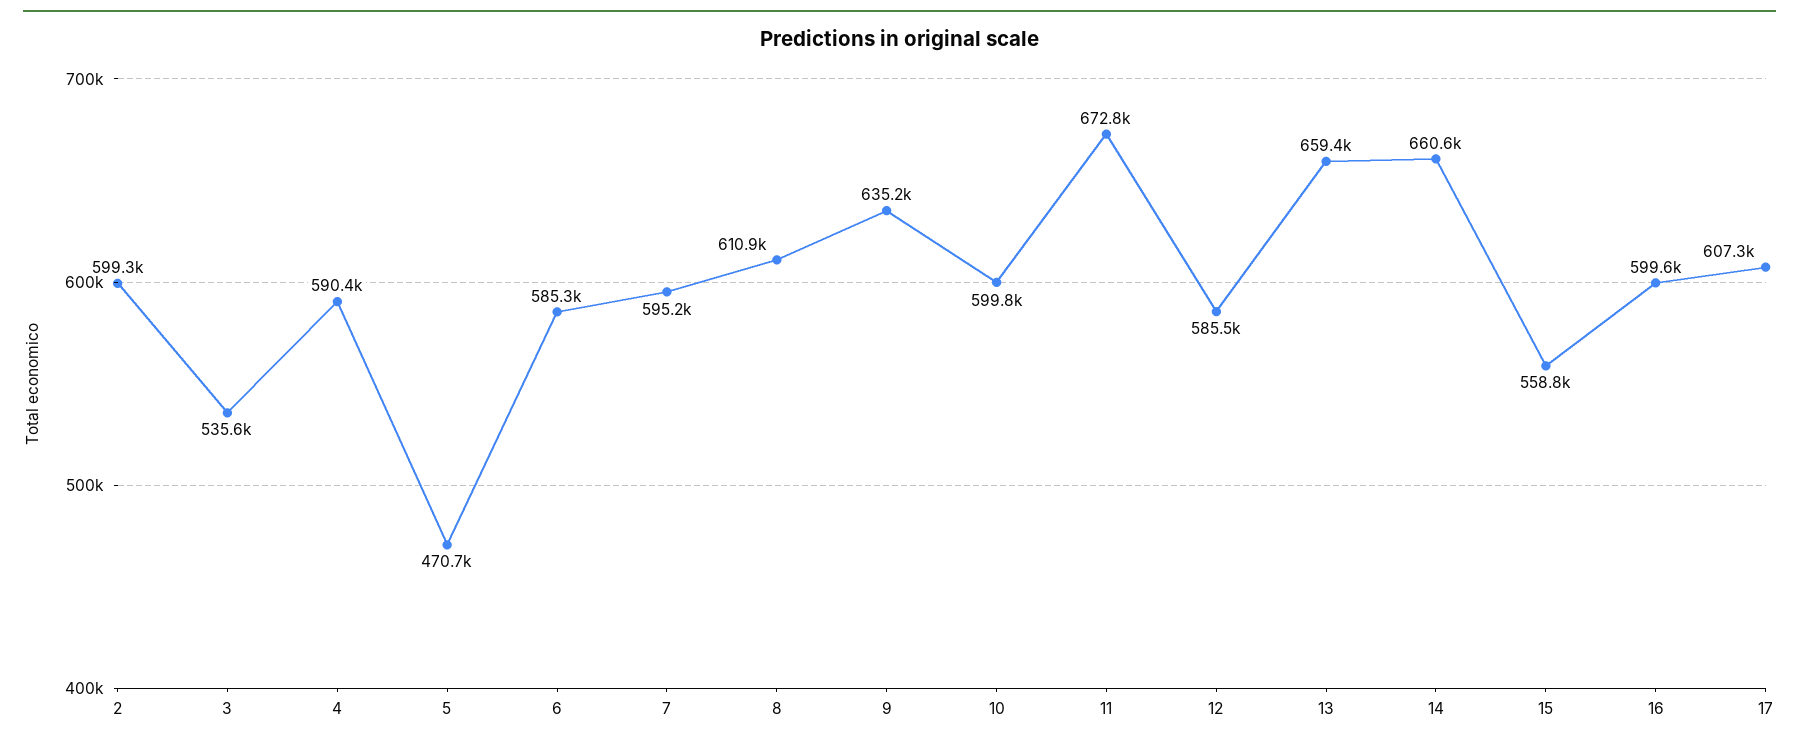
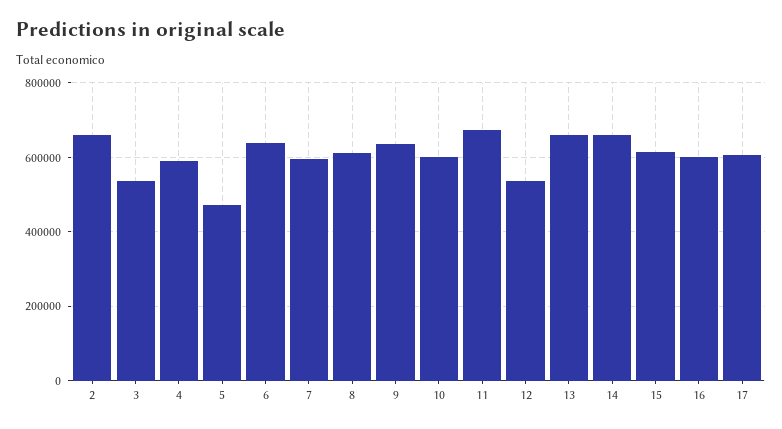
  {
-   "2": 599300,
+   "2": 660000,
    "3": 535600,
    "4": 590400,
    "5": 470700,
-   "6": 585300,
+   "6": 640000,
    "7": 595200,
    "8": 610900,
    "9": 635200,
    "10": 599800,
    "11": 672800,
-   "12": 585500,
+   "12": 540000,
    "13": 659400,
    "14": 660600,
-   "15": 558800,
+   "15": 620000,
    "16": 599600,
    "17": 607300
  }

